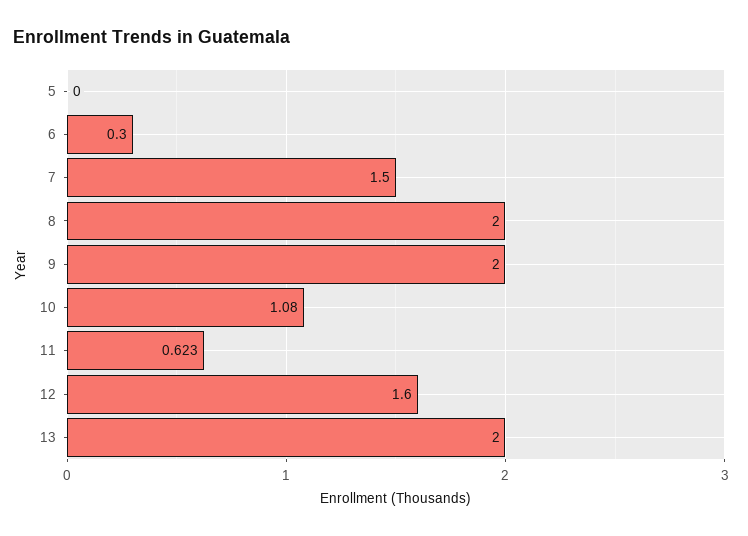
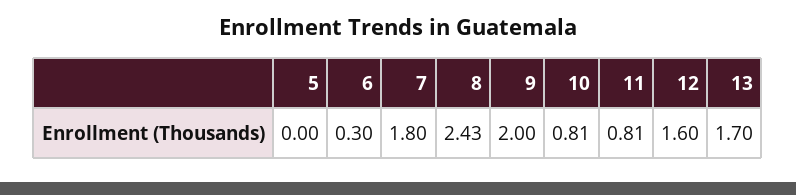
  {
    "5": 0,
    "6": 0.3,
-   "7": 1.5,
+   "7": 1.8,
-   "8": 2,
+   "8": 2.43,
    "9": 2,
-   "10": 1.08,
+   "10": 0.81,
-   "11": 0.623,
+   "11": 0.81,
    "12": 1.6,
-   "13": 2
+   "13": 1.7
  }

